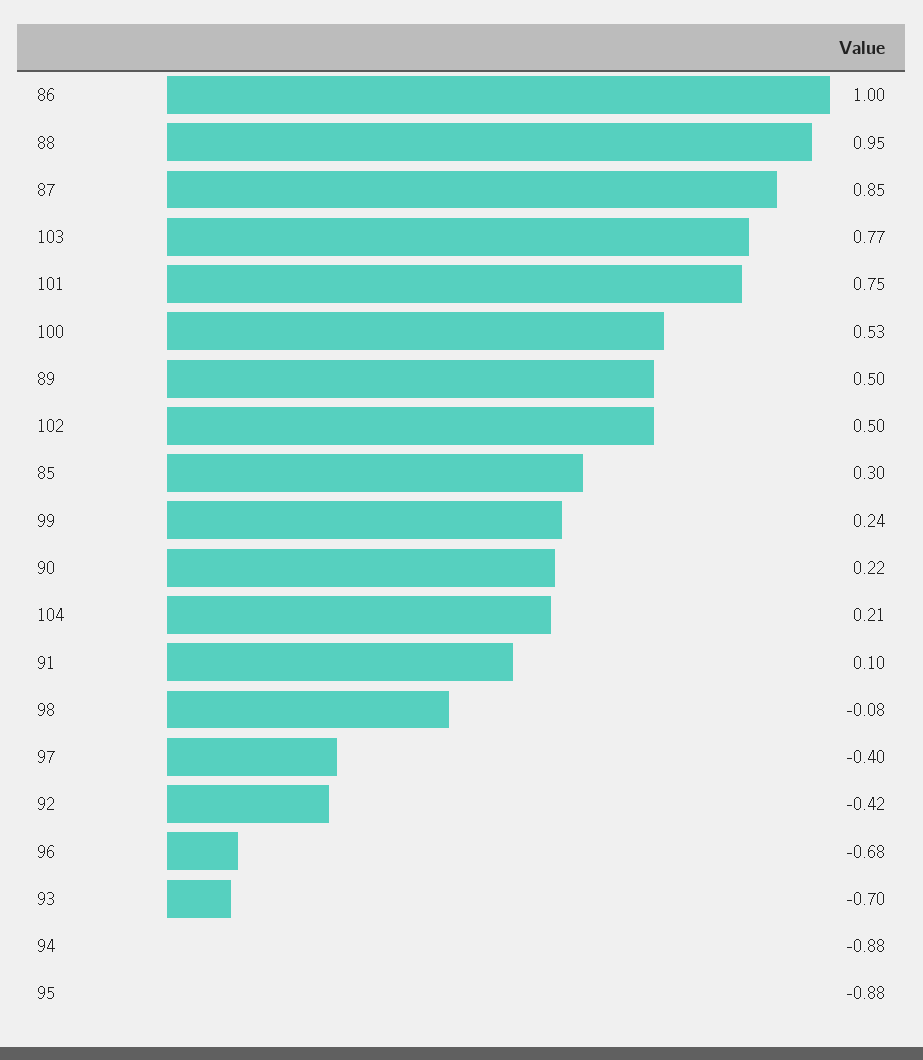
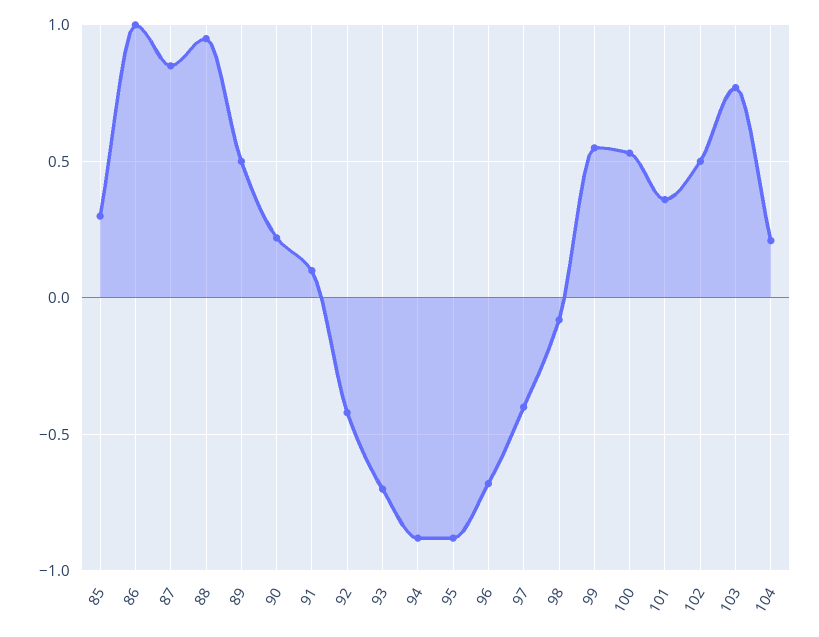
  {
    "86": 1,
    "88": 0.95,
    "87": 0.85,
    "103": 0.77,
-   "101": 0.75,
+   "101": 0.35,
    "100": 0.53,
    "89": 0.5,
    "102": 0.5,
    "85": 0.3,
-   "99": 0.24,
+   "99": 0.55,
    "90": 0.22,
    "104": 0.21,
    "91": 0.1,
    "98": -0.08,
    "97": -0.4,
    "92": -0.42,
    "96": -0.68,
    "93": -0.7,
    "94": -0.88,
    "95": -0.88
  }

